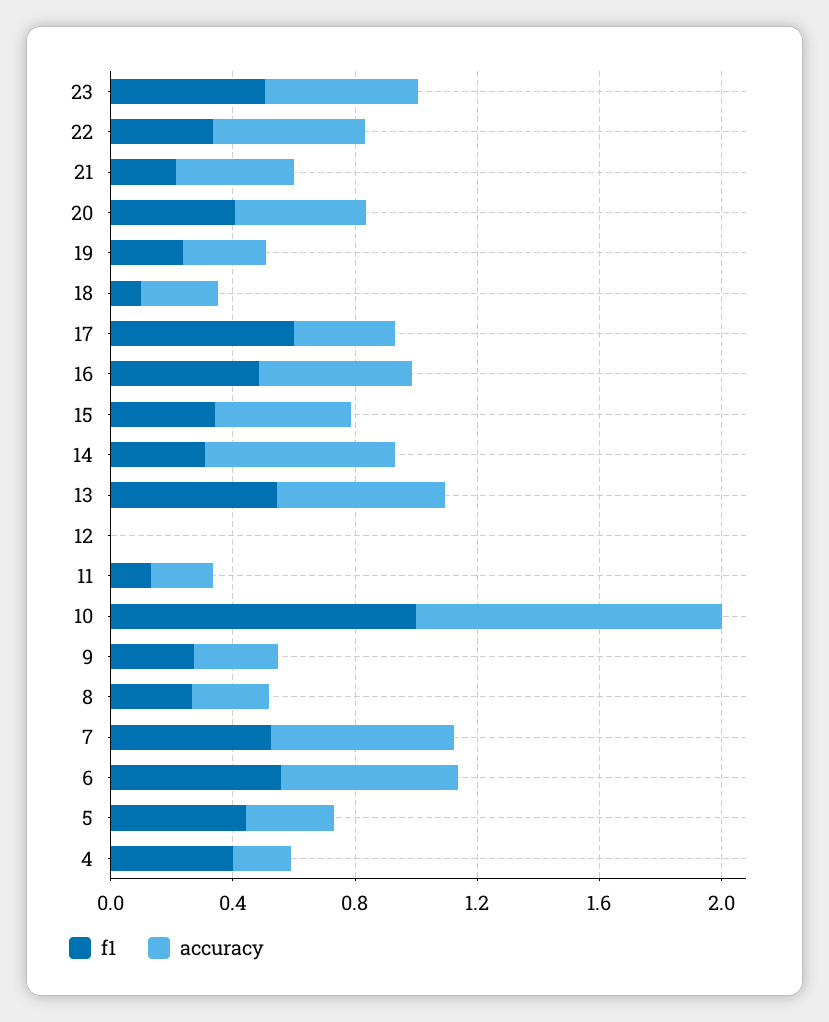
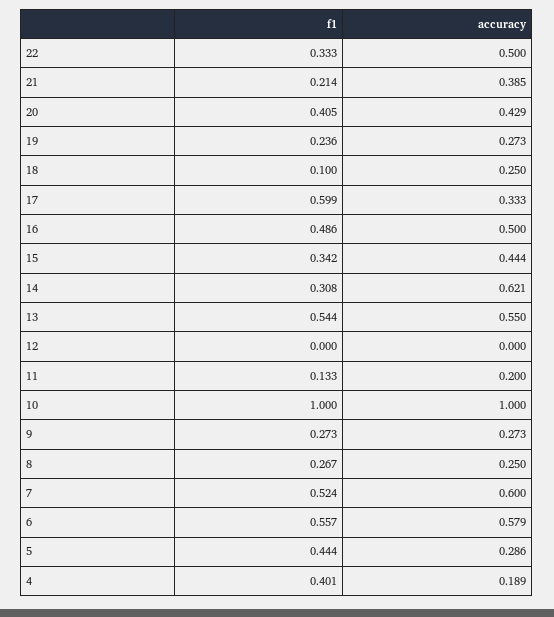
  {
    "f1": {
-     "23": 0.5,
      "22": 0.333,
      "21": 0.214,
      "20": 0.405,
      "19": 0.236,
      "18": 0.1,
      "17": 0.599,
      "16": 0.486,
      "15": 0.342,
      "14": 0.308,
      "13": 0.544,
      "12": 0,
      "11": 0.133,
      "10": 1,
      "9": 0.273,
      "8": 0.267,
      "7": 0.524,
      "6": 0.557,
      "5": 0.444,
      "4": 0.401
    },
    "accuracy": {
-     "23": 0.5,
      "22": 0.5,
      "21": 0.385,
      "20": 0.429,
      "19": 0.273,
      "18": 0.25,
      "17": 0.333,
      "16": 0.5,
      "15": 0.444,
      "14": 0.621,
      "13": 0.55,
      "12": 0,
      "11": 0.2,
      "10": 1,
      "9": 0.273,
      "8": 0.25,
      "7": 0.6,
      "6": 0.579,
      "5": 0.286,
      "4": 0.189
    }
  }

